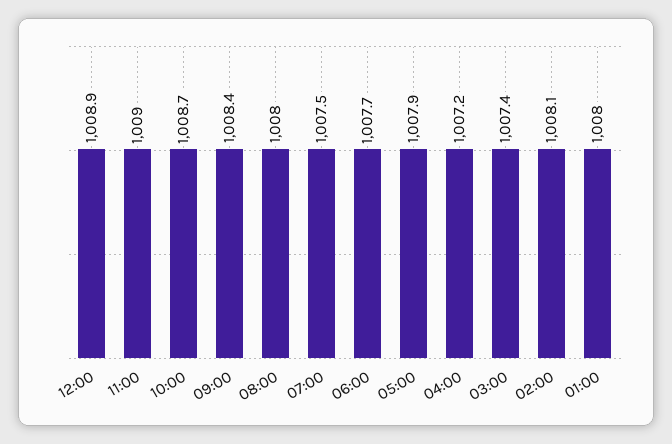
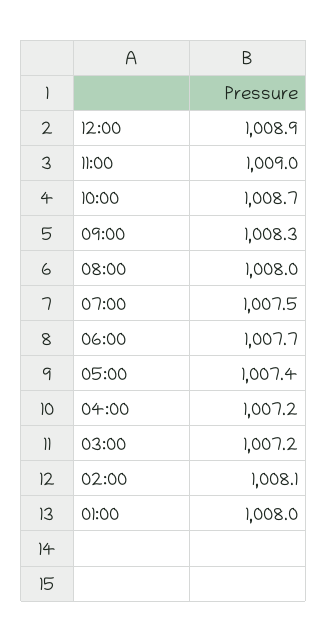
  {
    "12:00": 1008.9,
    "11:00": 1009,
    "10:00": 1008.7,
-   "09:00": 1008.4,
+   "09:00": 1008.3,
    "08:00": 1008,
    "07:00": 1007.5,
    "06:00": 1007.7,
-   "05:00": 1007.9,
+   "05:00": 1007.4,
    "04:00": 1007.2,
-   "03:00": 1007.4,
+   "03:00": 1007.2,
    "02:00": 1008.1,
    "01:00": 1008
  }

